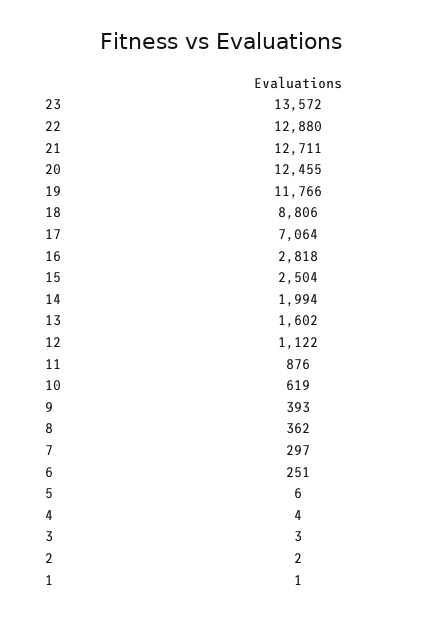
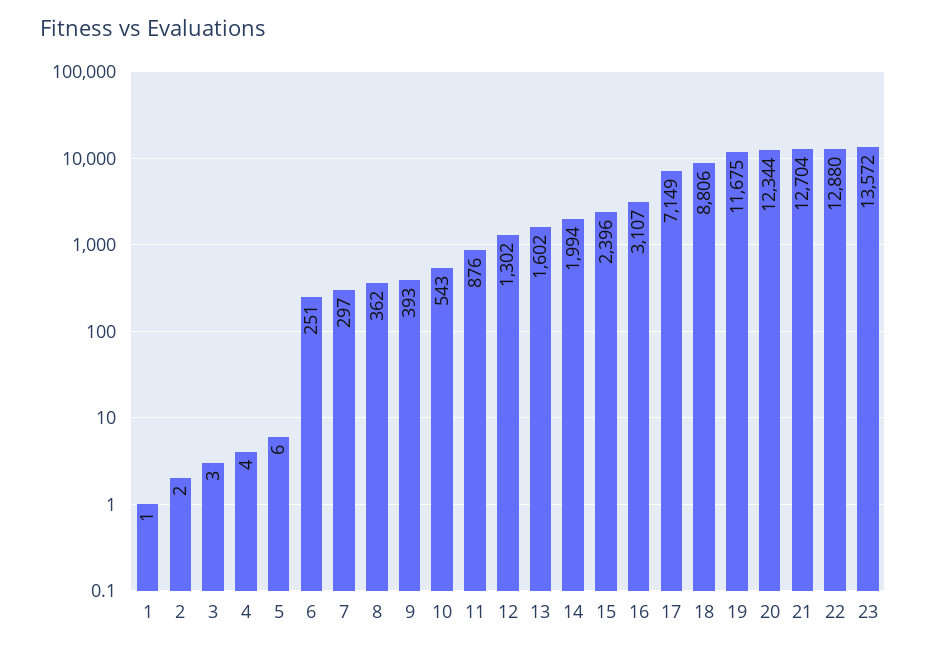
  {
    "23": 13572,
    "22": 12880,
-   "21": 12711,
+   "21": 12704,
-   "20": 12455,
+   "20": 12344,
-   "19": 11766,
+   "19": 11675,
    "18": 8806,
-   "17": 7064,
+   "17": 7149,
-   "16": 2818,
+   "16": 3107,
-   "15": 2504,
+   "15": 2396,
    "14": 1994,
    "13": 1602,
-   "12": 1122,
+   "12": 1302,
    "11": 876,
-   "10": 619,
+   "10": 543,
    "9": 393,
    "8": 362,
    "7": 297,
    "6": 251,
    "5": 6,
    "4": 4,
    "3": 3,
    "2": 2,
    "1": 1
  }

